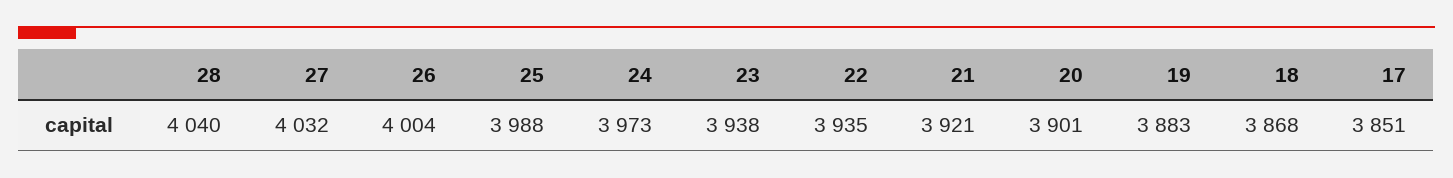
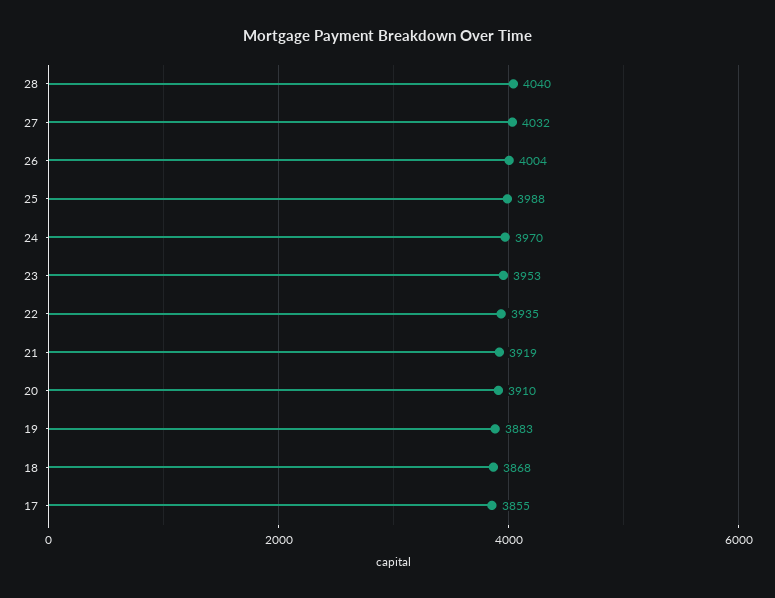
  {
    "28": 4040,
    "27": 4032,
    "26": 4004,
    "25": 3988,
-   "24": 3973,
+   "24": 3970,
-   "23": 3938,
+   "23": 3953,
    "22": 3935,
-   "21": 3921,
+   "21": 3919,
-   "20": 3901,
+   "20": 3910,
    "19": 3883,
    "18": 3868,
-   "17": 3851
+   "17": 3855
  }

